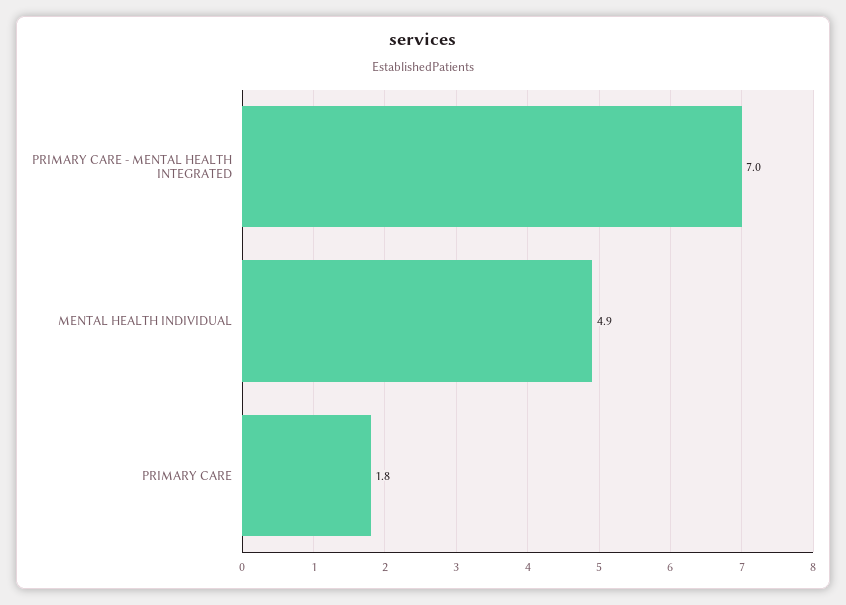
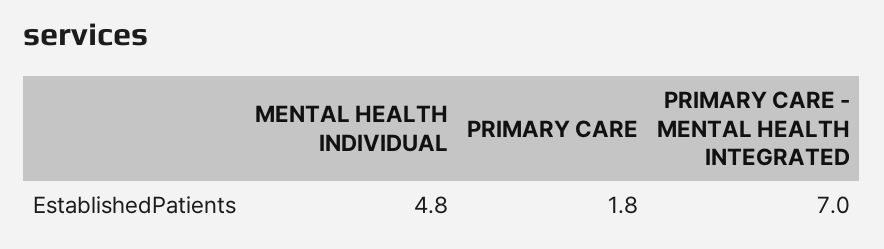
  {
    "PRIMARY CARE - MENTAL HEALTH INTEGRATED": 7,
-   "MENTAL HEALTH INDIVIDUAL": 4.9,
+   "MENTAL HEALTH INDIVIDUAL": 4.8,
    "PRIMARY CARE": 1.8
  }

